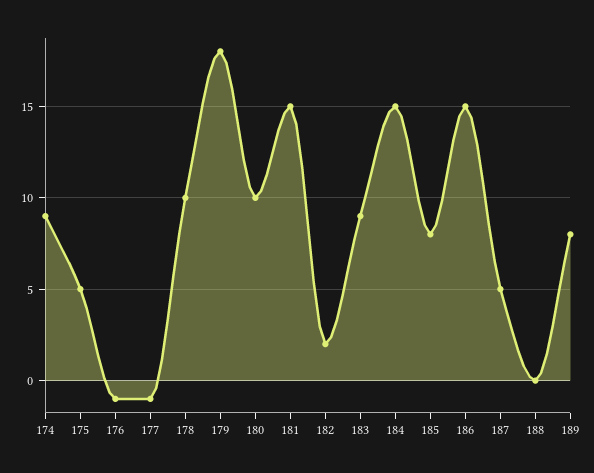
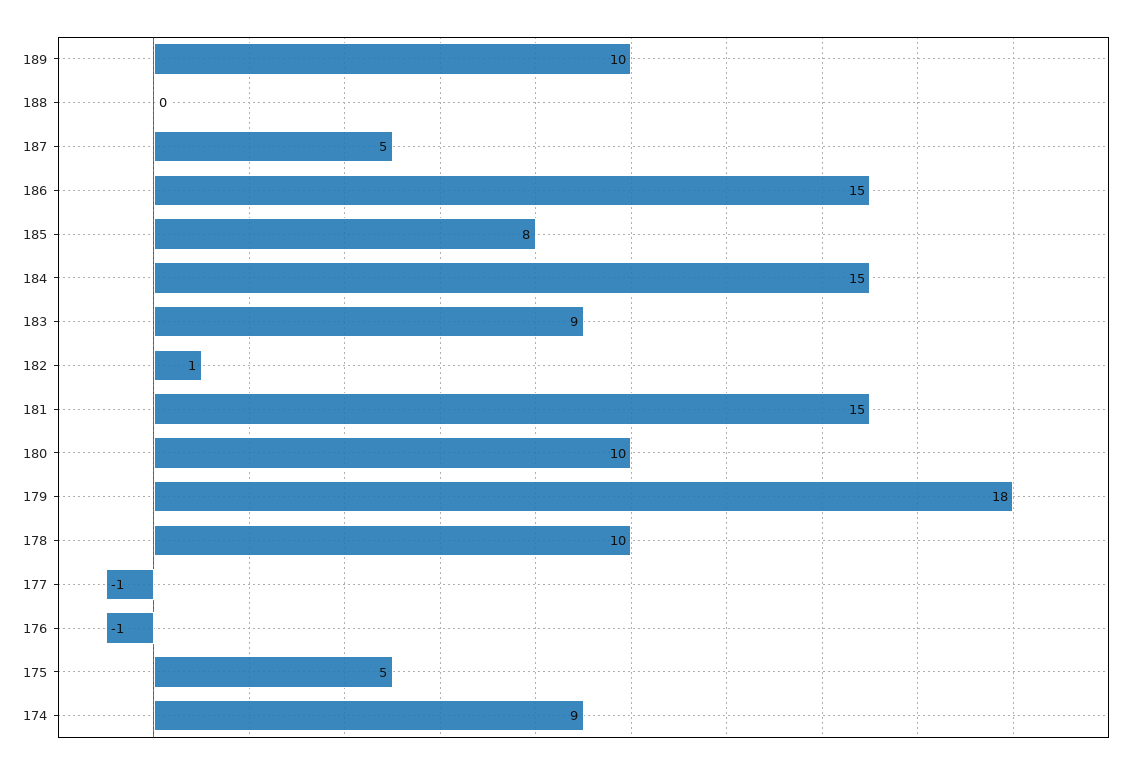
  {
    "174": 9,
    "175": 5,
    "176": -1,
    "177": -1,
    "178": 10,
    "179": 18,
    "180": 10,
    "181": 15,
-   "182": 2,
+   "182": 1,
    "183": 9,
    "184": 15,
    "185": 8,
    "186": 15,
    "187": 5,
    "188": 0,
-   "189": 8
+   "189": 10
  }

